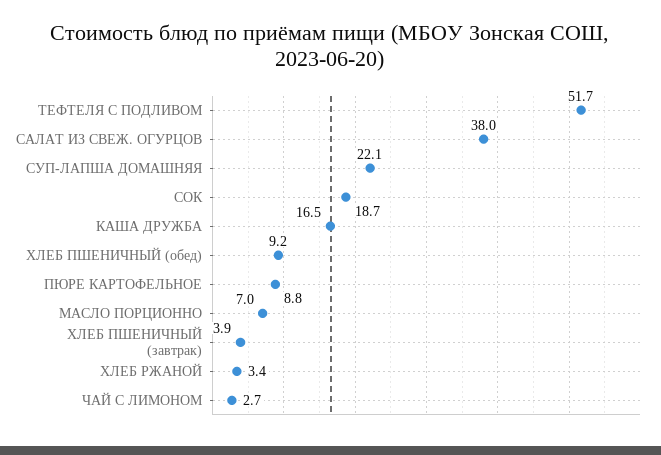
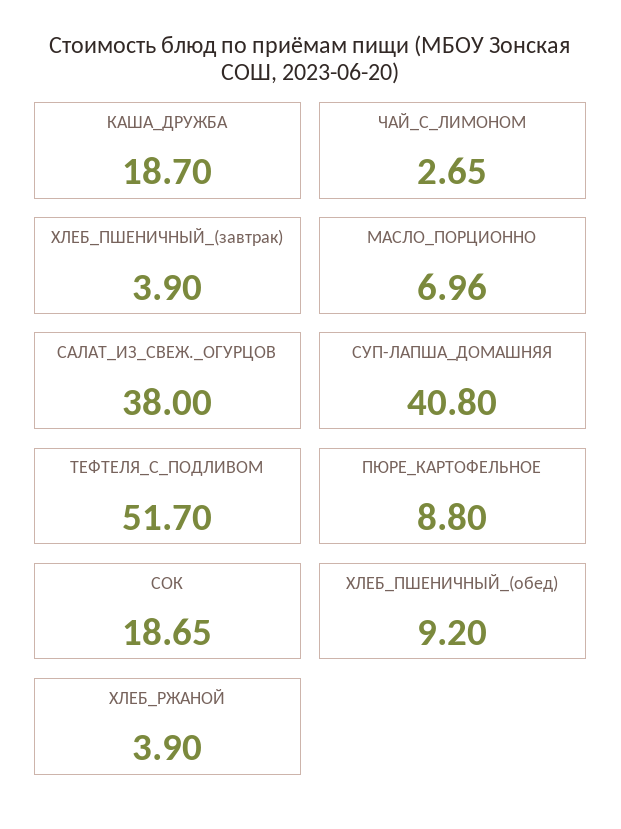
  {
    "ТЕФТЕЛЯ С ПОДЛИВОМ": 51.7,
    "САЛАТ ИЗ СВЕЖ. ОГУРЦОВ": 38,
-   "СУП-ЛАПША ДОМАШНЯЯ": 22.1,
+   "СУП-ЛАПША ДОМАШНЯЯ": 40.8,
    "СОК": 18.65,
-   "КАША ДРУЖБА": 16.5,
+   "КАША ДРУЖБА": 18.7,
    "ХЛЕБ ПШЕНИЧНЫЙ (обед)": 9.2,
    "ПЮРЕ КАРТОФЕЛЬНОЕ": 8.8,
    "МАСЛО ПОРЦИОННО": 6.96,
    "ХЛЕБ ПШЕНИЧНЫЙ (завтрак)": 3.9,
-   "ХЛЕБ РЖАНОЙ": 3.4,
+   "ХЛЕБ РЖАНОЙ": 3.9,
    "ЧАЙ С ЛИМОНОМ": 2.65
  }

